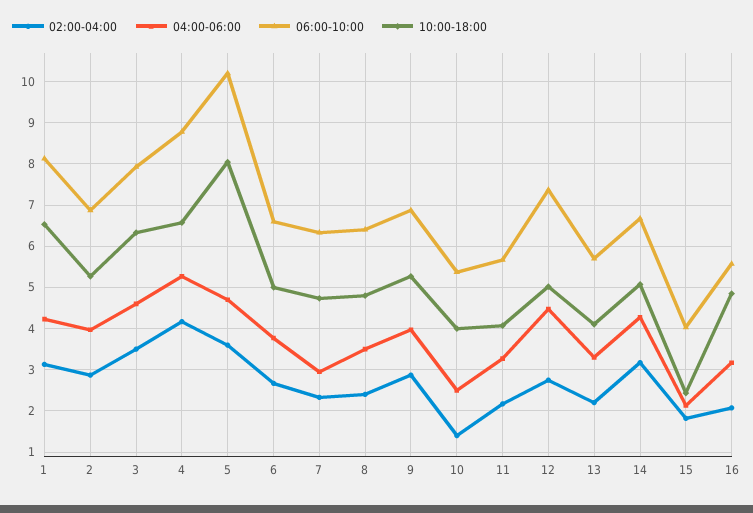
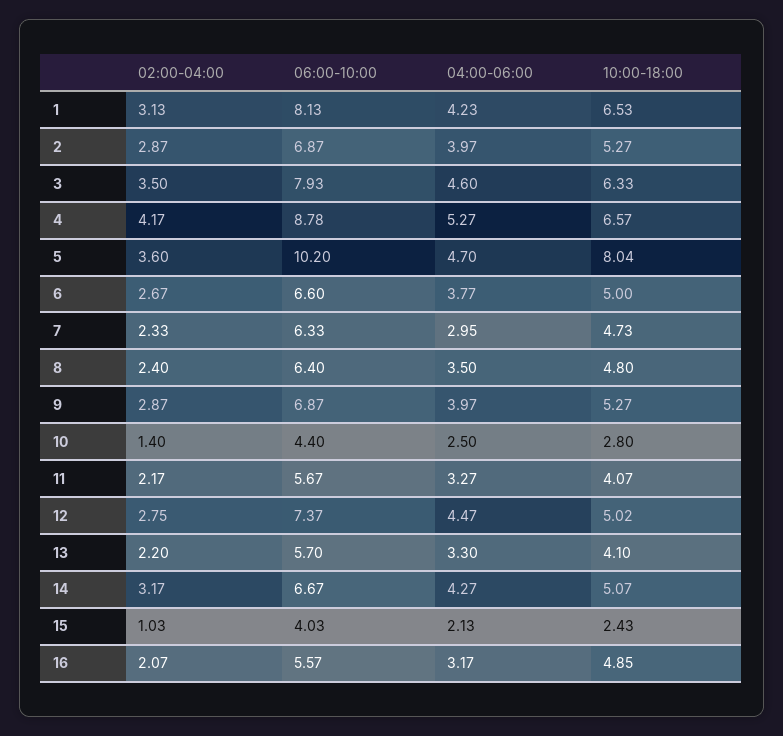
  {
    "02:00-04:00": {
      "1": 3.13,
      "2": 2.87,
      "3": 3.5,
      "4": 4.17,
      "5": 3.6,
      "6": 2.67,
      "7": 2.33,
      "8": 2.4,
      "9": 2.87,
      "10": 1.4,
      "11": 2.17,
      "12": 2.75,
      "13": 2.2,
      "14": 3.17,
-     "15": 1.8,
+     "15": 1.03,
      "16": 2.07
    },
    "04:00-06:00": {
      "1": 4.23,
      "2": 3.97,
      "3": 4.6,
      "4": 5.27,
      "5": 4.7,
      "6": 3.77,
      "7": 2.95,
      "8": 3.5,
      "9": 3.97,
      "10": 2.5,
      "11": 3.27,
      "12": 4.47,
      "13": 3.3,
      "14": 4.27,
      "15": 2.13,
      "16": 3.17
    },
    "06:00-10:00": {
      "1": 8.13,
      "2": 6.87,
      "3": 7.93,
      "4": 8.78,
      "5": 10.2,
      "6": 6.6,
      "7": 6.33,
      "8": 6.4,
      "9": 6.87,
-     "10": 5.4,
+     "10": 4.4,
      "11": 5.67,
      "12": 7.37,
      "13": 5.7,
      "14": 6.67,
      "15": 4.03,
      "16": 5.57
    },
    "10:00-18:00": {
      "1": 6.53,
      "2": 5.27,
      "3": 6.33,
      "4": 6.57,
      "5": 8.04,
      "6": 5,
      "7": 4.73,
      "8": 4.8,
      "9": 5.27,
-     "10": 4,
+     "10": 2.8,
      "11": 4.07,
      "12": 5.02,
      "13": 4.1,
      "14": 5.07,
      "15": 2.43,
      "16": 4.85
    }
  }

